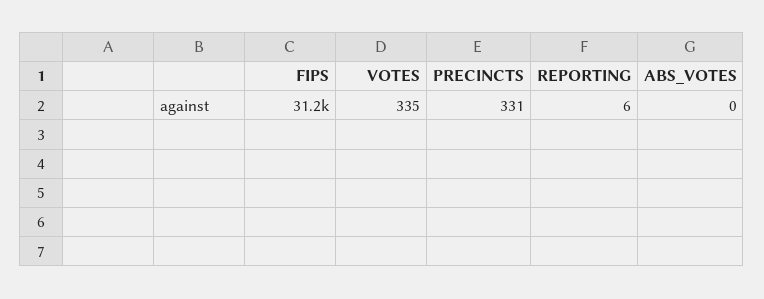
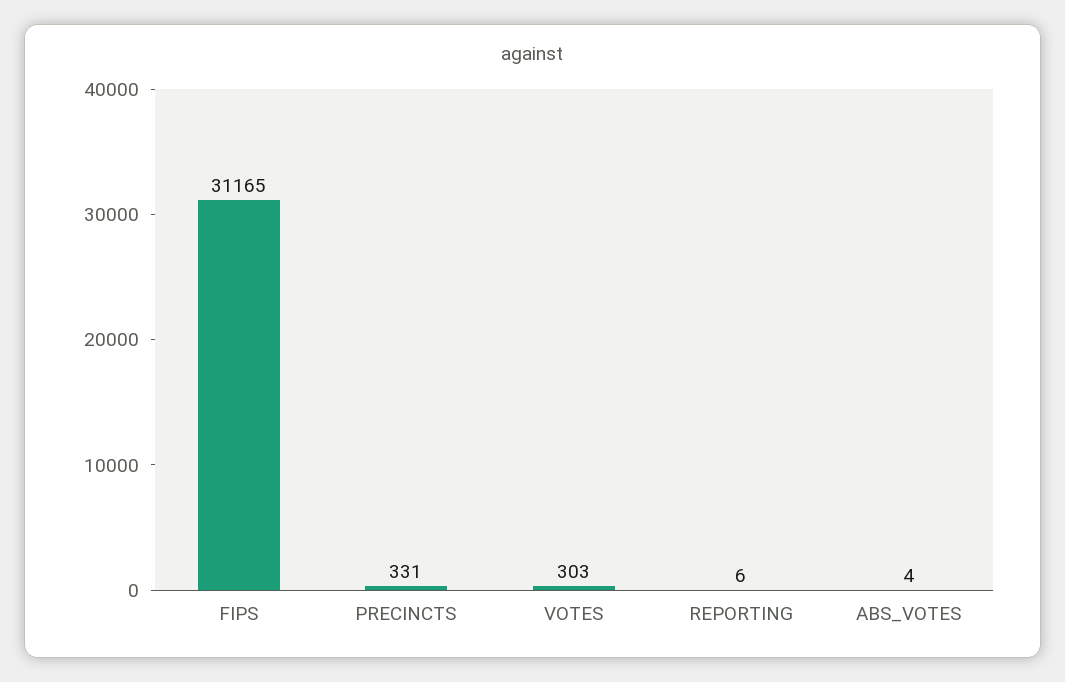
  {
    "FIPS": 31165,
-   "VOTES": 335,
+   "VOTES": 303,
    "PRECINCTS": 331,
    "REPORTING": 6,
-   "ABS_VOTES": 0
+   "ABS_VOTES": 4
  }

